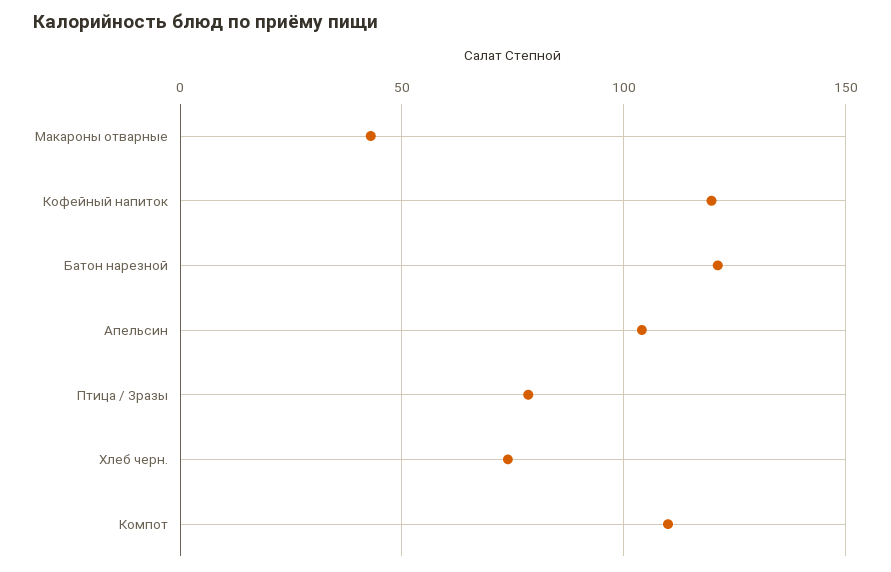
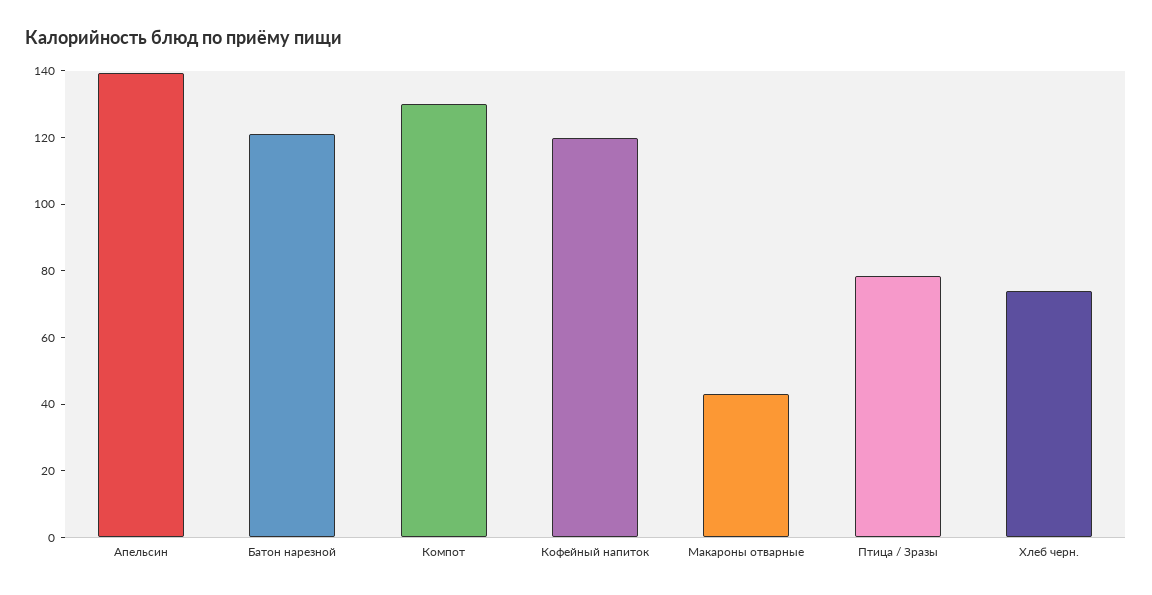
  {
    "Макароны отварные": 45,
    "Кофейный напиток": 120,
    "Батон нарезной": 120,
-   "Апельсин": 105,
+   "Апельсин": 140,
    "Птица / Зразы": 80,
    "Хлеб черн.": 75,
-   "Компот": 110
+   "Компот": 130
  }

